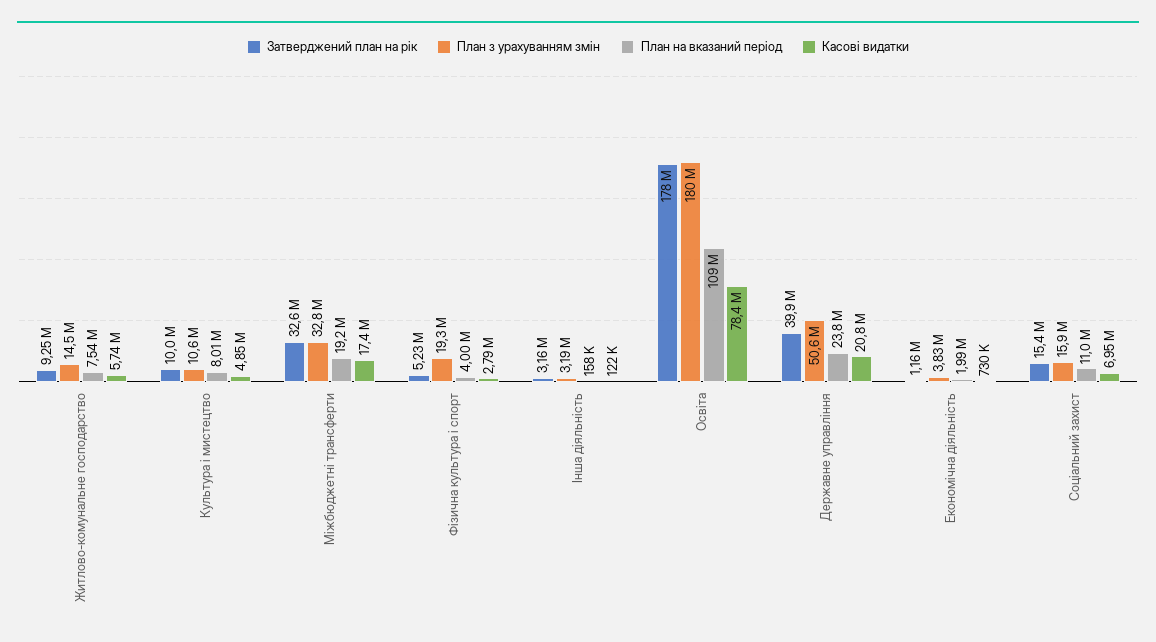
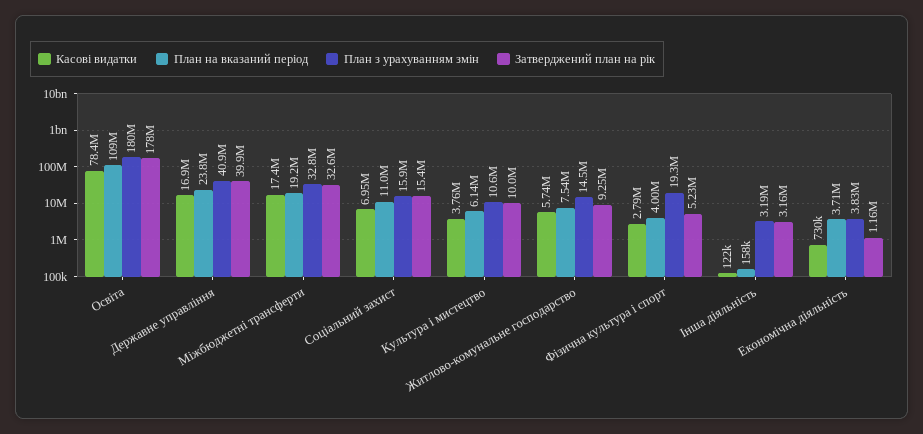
  {
    "Затверджений план на рік": {
      "Житлово-комунальне господарство": 9250000,
      "Культура i мистецтво": 10000000,
      "Міжбюджетні трансферти": 32600000,
      "Фiзична культура i спорт": 5230000,
      "Інша діяльність": 3160000,
      "Освіта": 178000000,
      "Державне управління": 39900000,
      "Економічна діяльність": 1160000,
      "Соціальний захист": 15400000
    },
    "План з урахуванням змін": {
      "Житлово-комунальне господарство": 14500000,
      "Культура i мистецтво": 10600000,
      "Міжбюджетні трансферти": 32800000,
      "Фiзична культура i спорт": 19300000,
      "Інша діяльність": 3190000,
      "Освіта": 180000000,
-     "Державне управління": 50600000,
+     "Державне управління": 40900000,
      "Економічна діяльність": 3830000,
      "Соціальний захист": 15900000
    },
    "План на вказаний період": {
      "Житлово-комунальне господарство": 7540000,
-     "Культура i мистецтво": 8010000,
+     "Культура i мистецтво": 6140000,
      "Міжбюджетні трансферти": 19200000,
      "Фiзична культура i спорт": 4000000,
      "Інша діяльність": 158000,
      "Освіта": 109000000,
      "Державне управління": 23800000,
-     "Економічна діяльність": 1990000,
+     "Економічна діяльність": 3710000,
      "Соціальний захист": 11000000
    },
    "Касові видатки": {
      "Житлово-комунальне господарство": 5740000,
-     "Культура i мистецтво": 4850000,
+     "Культура i мистецтво": 3760000,
      "Міжбюджетні трансферти": 17400000,
      "Фiзична культура i спорт": 2790000,
      "Інша діяльність": 122000,
      "Освіта": 78400000,
-     "Державне управління": 20800000,
+     "Державне управління": 16900000,
      "Економічна діяльність": 730000,
      "Соціальний захист": 6950000
    }
  }

